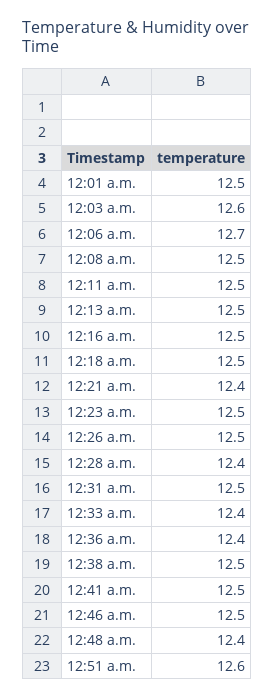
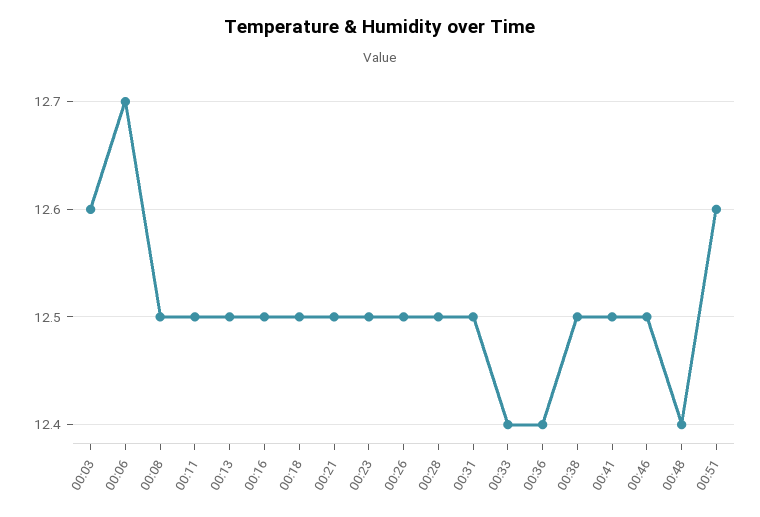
  {
-   "12:01 a.m.": 12.5,
    "12:03 a.m.": 12.6,
    "12:06 a.m.": 12.7,
    "12:08 a.m.": 12.5,
    "12:11 a.m.": 12.5,
    "12:13 a.m.": 12.5,
    "12:16 a.m.": 12.5,
    "12:18 a.m.": 12.5,
-   "12:21 a.m.": 12.4,
+   "12:21 a.m.": 12.5,
    "12:23 a.m.": 12.5,
    "12:26 a.m.": 12.5,
-   "12:28 a.m.": 12.4,
+   "12:28 a.m.": 12.5,
    "12:31 a.m.": 12.5,
    "12:33 a.m.": 12.4,
    "12:36 a.m.": 12.4,
    "12:38 a.m.": 12.5,
    "12:41 a.m.": 12.5,
    "12:46 a.m.": 12.5,
    "12:48 a.m.": 12.4,
    "12:51 a.m.": 12.6
  }

